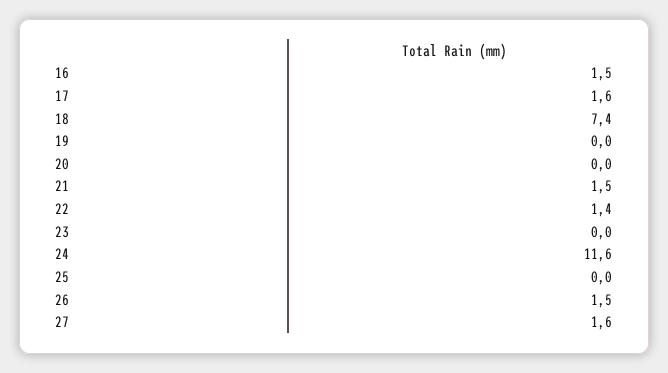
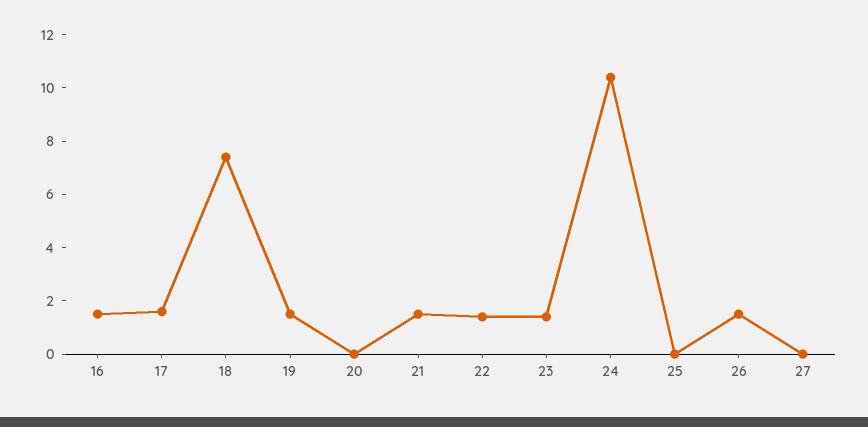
  {
    "16": 1.5,
    "17": 1.6,
    "18": 7.4,
-   "19": 0,
+   "19": 1.5,
    "20": 0,
    "21": 1.5,
    "22": 1.4,
-   "23": 0,
+   "23": 1.5,
-   "24": 11.6,
+   "24": 10.5,
    "25": 0,
    "26": 1.5,
-   "27": 1.6
+   "27": 0
  }

